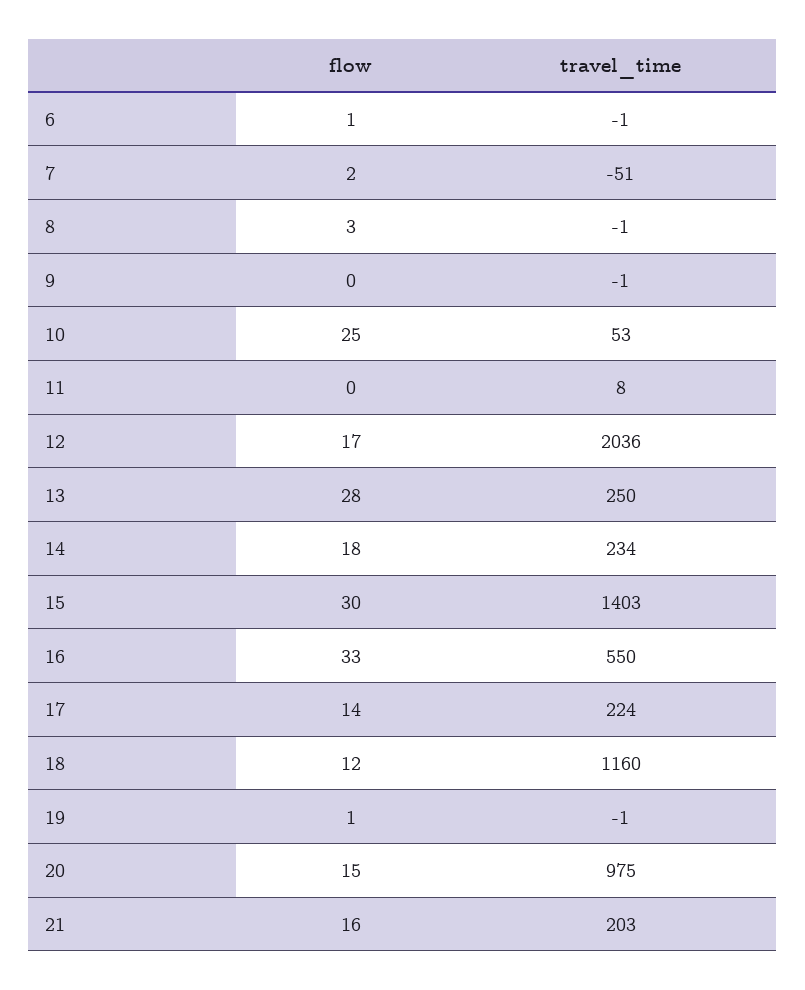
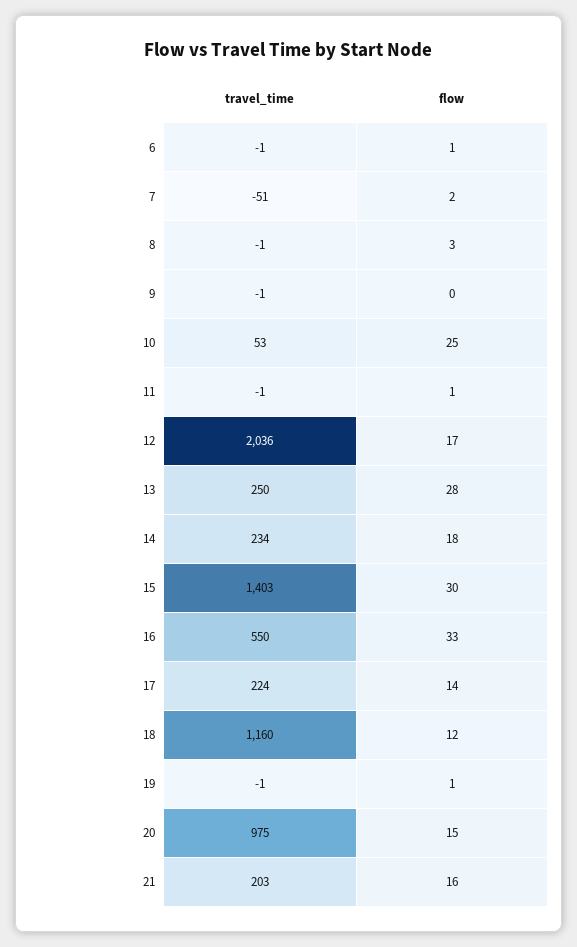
  {
    "flow": {
      "6": 1,
      "7": 2,
      "8": 3,
      "9": 0,
      "10": 25,
-     "11": 0,
+     "11": 1,
      "12": 17,
      "13": 28,
      "14": 18,
      "15": 30,
      "16": 33,
      "17": 14,
      "18": 12,
      "19": 1,
      "20": 15,
      "21": 16
    },
    "travel_time": {
      "6": -1,
      "7": -51,
      "8": -1,
      "9": -1,
      "10": 53,
-     "11": 8,
+     "11": -1,
      "12": 2036,
      "13": 250,
      "14": 234,
      "15": 1403,
      "16": 550,
      "17": 224,
      "18": 1160,
      "19": -1,
      "20": 975,
      "21": 203
    }
  }

